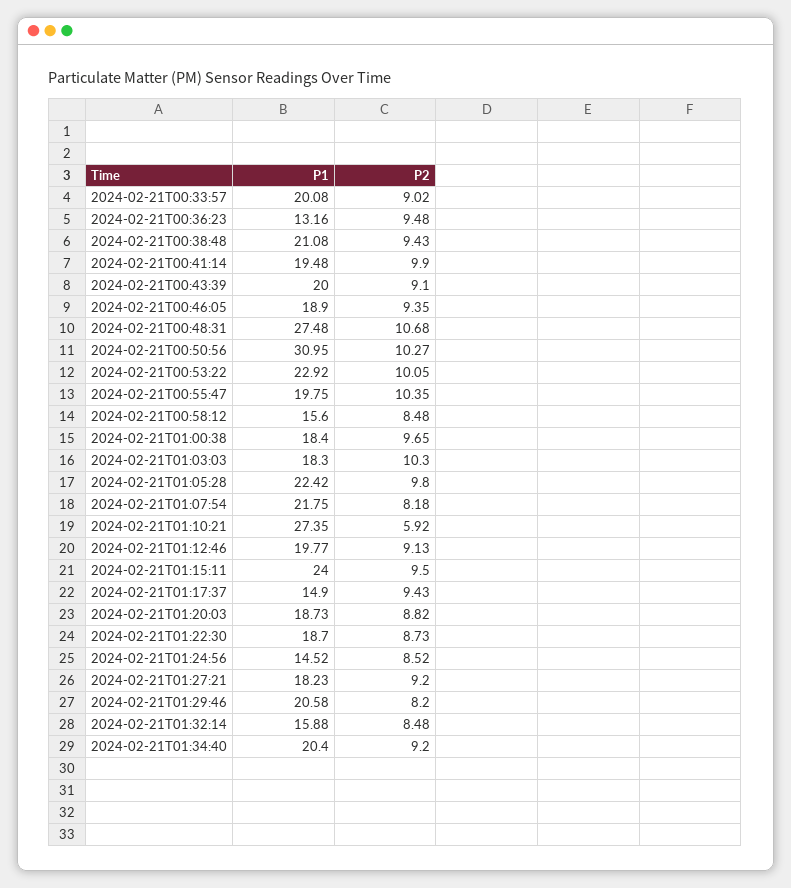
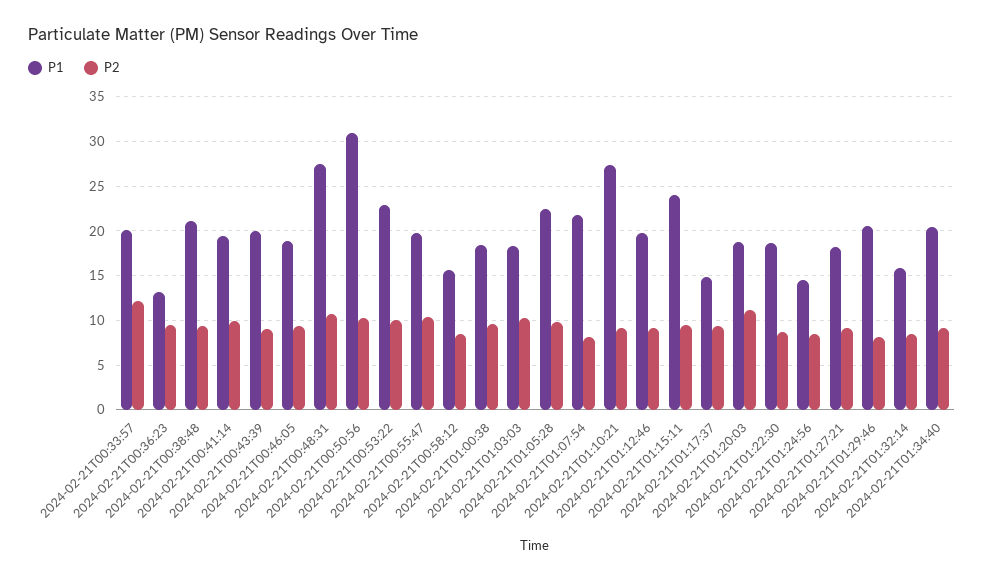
  {
    "P1": {
      "2024-02-21T00:33:57": 20.08,
      "2024-02-21T00:36:23": 13.16,
      "2024-02-21T00:38:48": 21.08,
      "2024-02-21T00:41:14": 19.48,
      "2024-02-21T00:43:39": 20,
      "2024-02-21T00:46:05": 18.9,
      "2024-02-21T00:48:31": 27.48,
      "2024-02-21T00:50:56": 30.95,
      "2024-02-21T00:53:22": 22.92,
      "2024-02-21T00:55:47": 19.75,
      "2024-02-21T00:58:12": 15.6,
      "2024-02-21T01:00:38": 18.4,
      "2024-02-21T01:03:03": 18.3,
      "2024-02-21T01:05:28": 22.42,
      "2024-02-21T01:07:54": 21.75,
      "2024-02-21T01:10:21": 27.35,
      "2024-02-21T01:12:46": 19.77,
      "2024-02-21T01:15:11": 24,
      "2024-02-21T01:17:37": 14.9,
      "2024-02-21T01:20:03": 18.73,
      "2024-02-21T01:22:30": 18.7,
      "2024-02-21T01:24:56": 14.52,
      "2024-02-21T01:27:21": 18.23,
      "2024-02-21T01:29:46": 20.58,
      "2024-02-21T01:32:14": 15.88,
      "2024-02-21T01:34:40": 20.4
    },
    "P2": {
-     "2024-02-21T00:33:57": 9.02,
+     "2024-02-21T00:33:57": 12,
      "2024-02-21T00:36:23": 9.48,
      "2024-02-21T00:38:48": 9.43,
      "2024-02-21T00:41:14": 9.9,
      "2024-02-21T00:43:39": 9.1,
      "2024-02-21T00:46:05": 9.35,
      "2024-02-21T00:48:31": 10.68,
      "2024-02-21T00:50:56": 10.27,
      "2024-02-21T00:53:22": 10.05,
      "2024-02-21T00:55:47": 10.35,
      "2024-02-21T00:58:12": 8.48,
      "2024-02-21T01:00:38": 9.65,
      "2024-02-21T01:03:03": 10.3,
      "2024-02-21T01:05:28": 9.8,
      "2024-02-21T01:07:54": 8.18,
-     "2024-02-21T01:10:21": 5.92,
+     "2024-02-21T01:10:21": 9,
      "2024-02-21T01:12:46": 9.13,
      "2024-02-21T01:15:11": 9.5,
      "2024-02-21T01:17:37": 9.43,
-     "2024-02-21T01:20:03": 8.82,
+     "2024-02-21T01:20:03": 11,
      "2024-02-21T01:22:30": 8.73,
      "2024-02-21T01:24:56": 8.52,
      "2024-02-21T01:27:21": 9.2,
      "2024-02-21T01:29:46": 8.2,
      "2024-02-21T01:32:14": 8.48,
      "2024-02-21T01:34:40": 9.2
    }
  }

